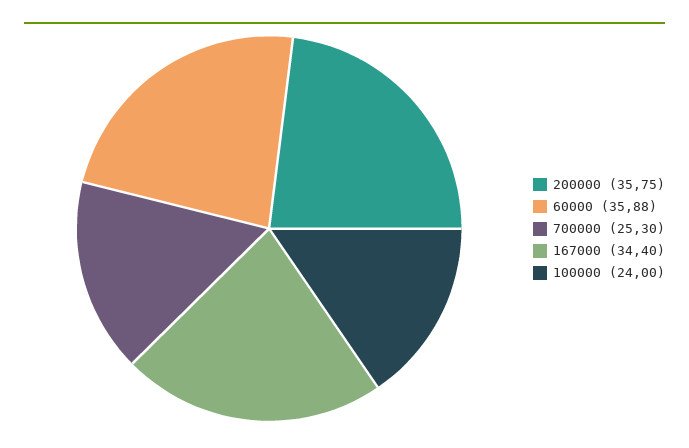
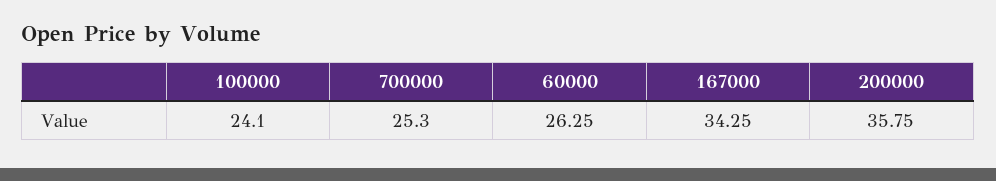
  {
    "200000": 35.75,
-   "60000": 35.88,
+   "60000": 26.25,
    "700000": 25.3,
-   "167000": 34.4,
+   "167000": 34.25,
-   "100000": 24
+   "100000": 24.1
  }

